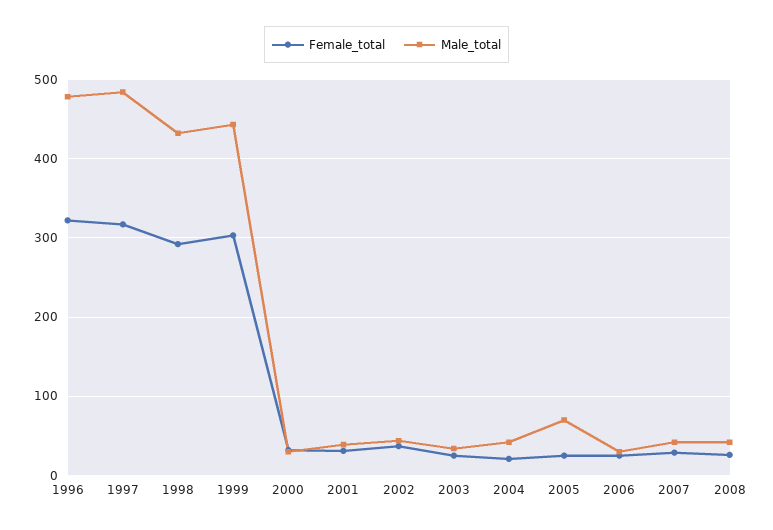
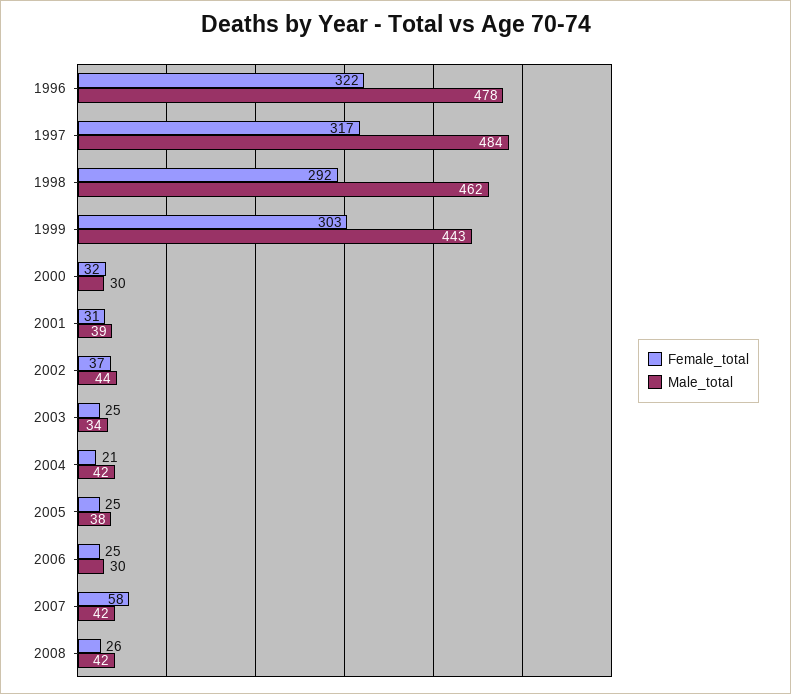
  {
    "Female_total": {
      "1996": 322,
      "1997": 317,
      "1998": 292,
      "1999": 303,
      "2000": 32,
      "2001": 31,
      "2002": 37,
      "2003": 25,
      "2004": 21,
      "2005": 25,
      "2006": 25,
-     "2007": 30,
+     "2007": 58,
      "2008": 26
    },
    "Male_total": {
      "1996": 478,
      "1997": 484,
-     "1998": 430,
+     "1998": 462,
      "1999": 443,
      "2000": 30,
      "2001": 39,
      "2002": 44,
      "2003": 34,
      "2004": 42,
-     "2005": 70,
+     "2005": 38,
      "2006": 30,
      "2007": 42,
      "2008": 42
    }
  }

